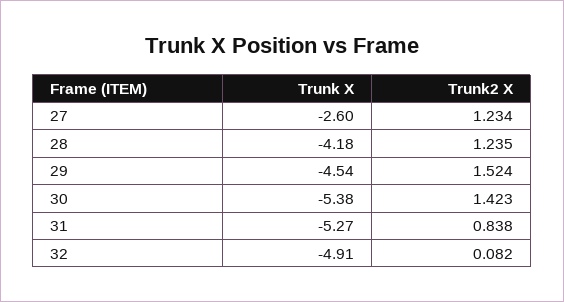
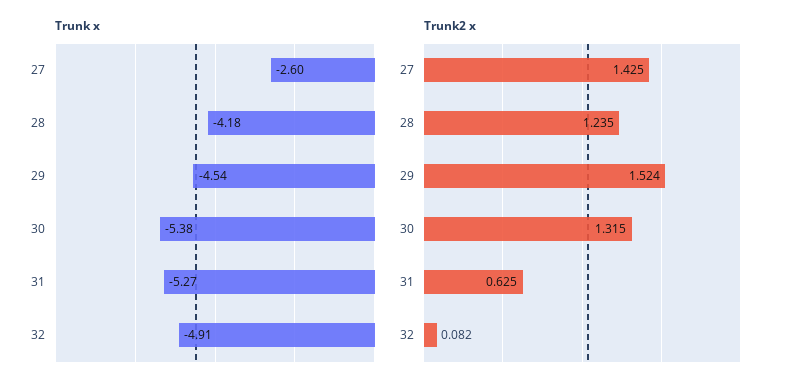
  {
    "Trunk X": {
      "27": -2.6,
      "28": -4.18,
      "29": -4.54,
      "30": -5.38,
      "31": -5.27,
      "32": -4.91
    },
    "Trunk2 X": {
-     "27": 1.234,
+     "27": 1.425,
      "28": 1.235,
      "29": 1.524,
-     "30": 1.423,
+     "30": 1.315,
-     "31": 0.838,
+     "31": 0.625,
      "32": 0.082
    }
  }

